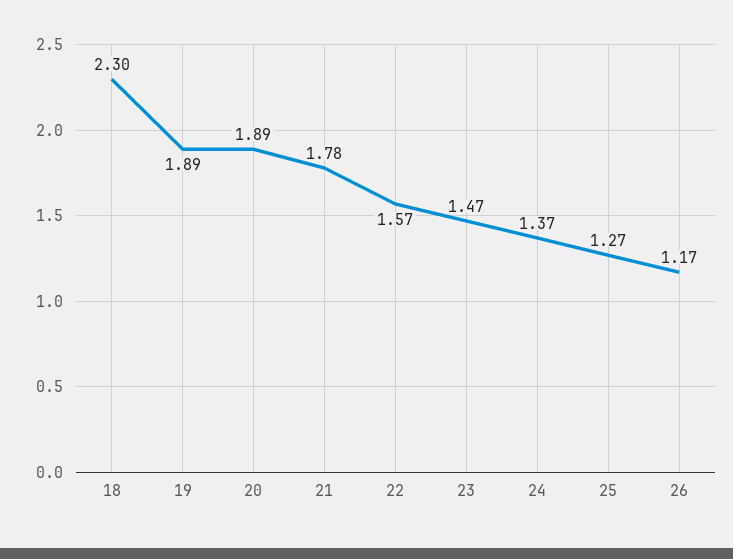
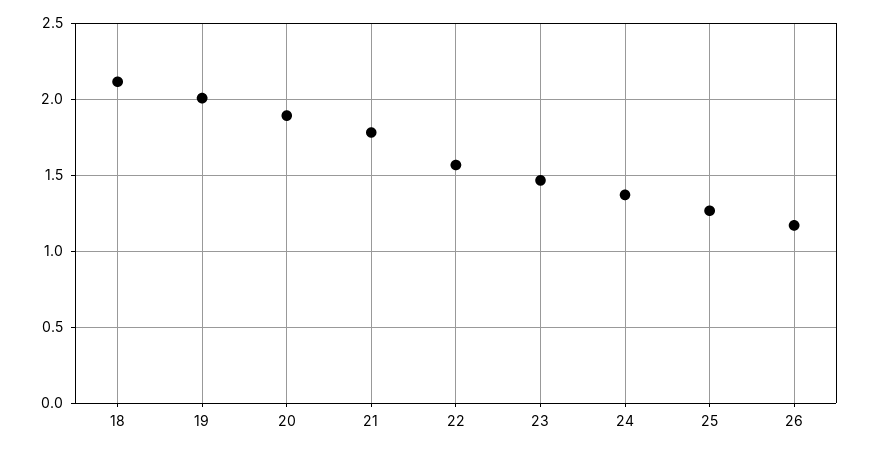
  {
-   "18": 2.3,
+   "18": 2.1,
-   "19": 1.89,
+   "19": 2,
    "20": 1.89,
    "21": 1.78,
    "22": 1.57,
    "23": 1.47,
    "24": 1.37,
    "25": 1.27,
    "26": 1.17
  }

